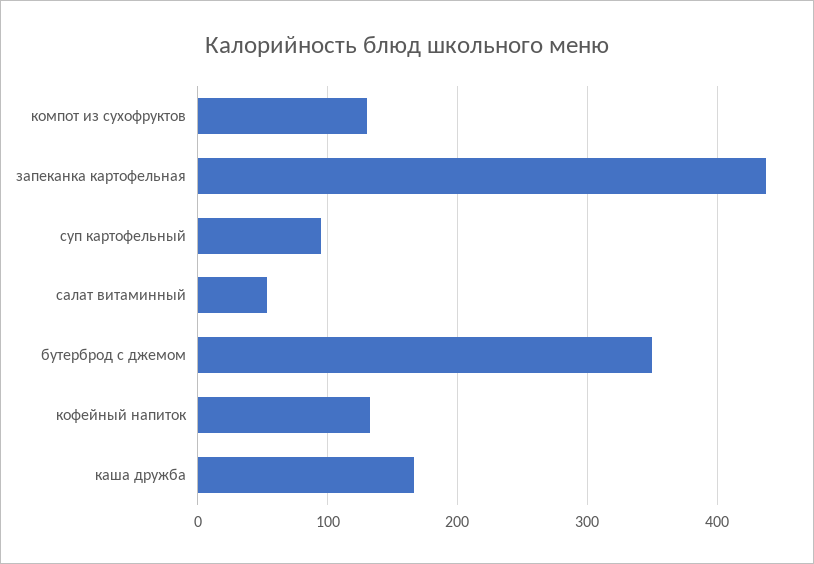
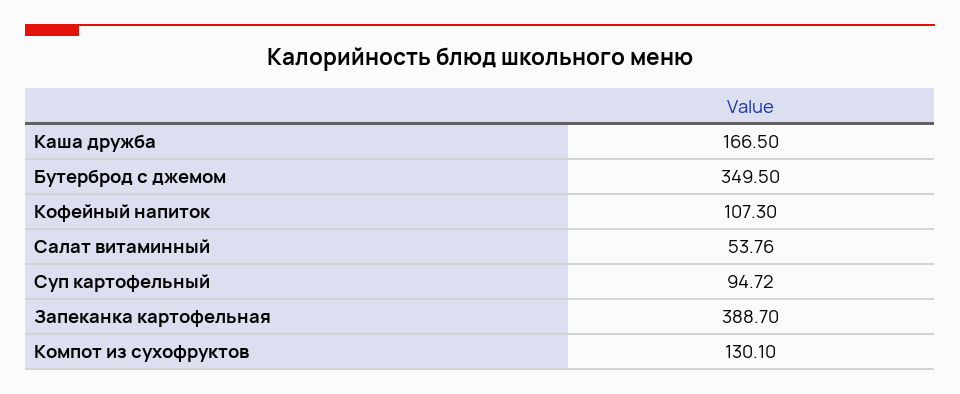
  {
    "компот из сухофруктов": 130.1,
-   "запеканка картофельная": 440,
+   "запеканка картофельная": 388.7,
    "суп картофельный": 94.72,
    "салат витаминный": 53.76,
    "бутерброд с джемом": 349.5,
-   "кофейный напиток": 130,
+   "кофейный напиток": 107.3,
    "каша дружба": 166.5
  }

